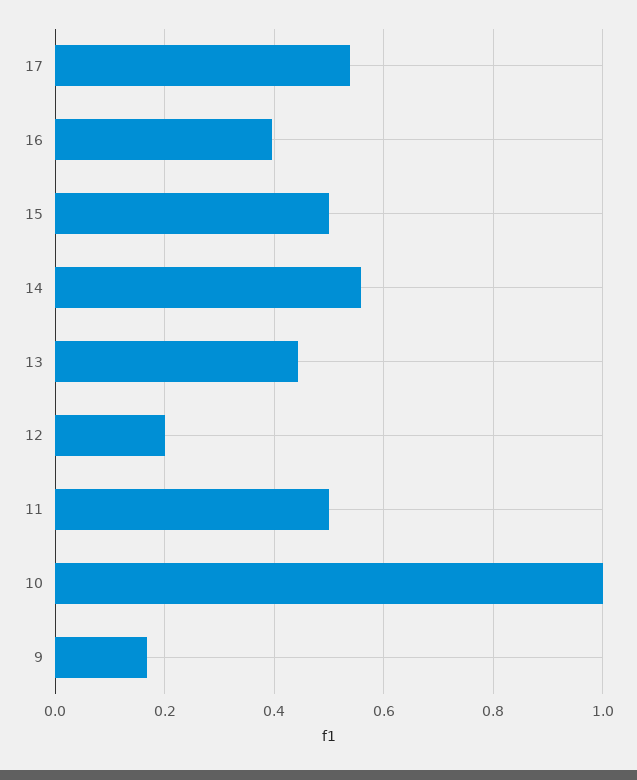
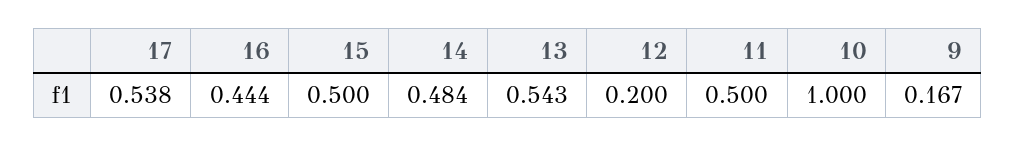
  {
    "17": 0.538,
-   "16": 0.4,
+   "16": 0.444,
    "15": 0.5,
-   "14": 0.56,
+   "14": 0.484,
-   "13": 0.44,
+   "13": 0.543,
    "12": 0.2,
    "11": 0.5,
    "10": 1,
    "9": 0.167
  }

